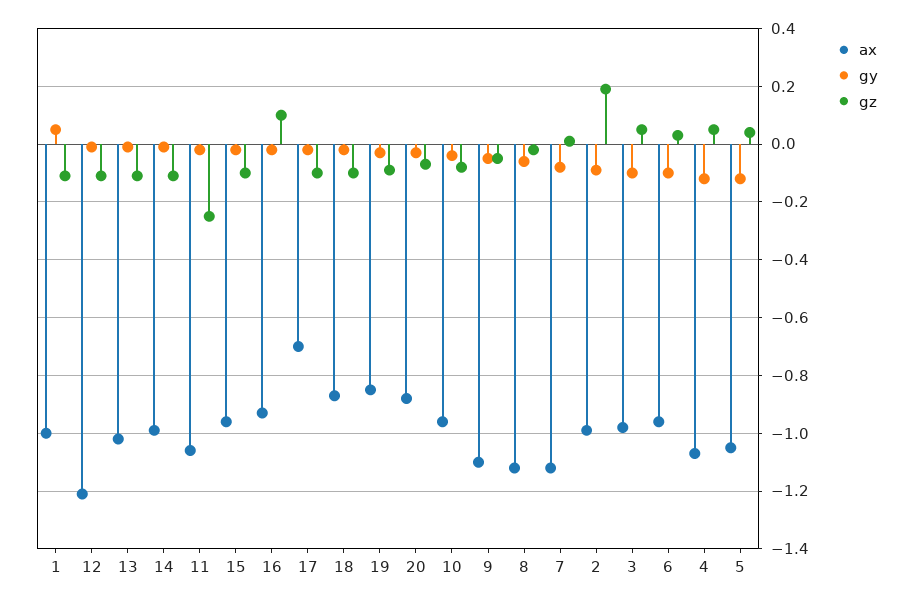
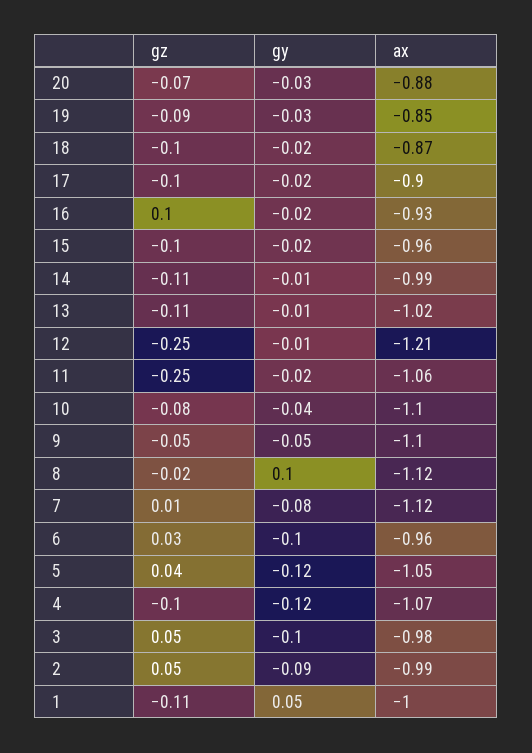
  {
    "ax": {
      "1": -1,
      "12": -1.21,
      "13": -1.02,
      "14": -0.99,
      "11": -1.06,
      "15": -0.96,
      "16": -0.93,
-     "17": -0.7,
+     "17": -0.9,
      "18": -0.87,
      "19": -0.85,
      "20": -0.88,
-     "10": -0.95,
+     "10": -1.1,
      "9": -1.1,
      "8": -1.12,
      "7": -1.12,
      "2": -0.99,
      "3": -0.98,
      "6": -0.96,
      "4": -1.07,
      "5": -1.05
    },
    "gy": {
      "1": 0.05,
      "12": -0.01,
      "13": -0.01,
      "14": -0.01,
      "11": -0.02,
      "15": -0.02,
      "16": -0.02,
      "17": -0.02,
      "18": -0.02,
      "19": -0.03,
      "20": -0.03,
      "10": -0.04,
      "9": -0.05,
-     "8": -0.05,
+     "8": 0.1,
      "7": -0.08,
      "2": -0.09,
      "3": -0.1,
      "6": -0.1,
      "4": -0.12,
      "5": -0.12
    },
    "gz": {
      "1": -0.11,
-     "12": -0.1,
+     "12": -0.25,
      "13": -0.11,
      "14": -0.11,
      "11": -0.25,
      "15": -0.1,
      "16": 0.1,
      "17": -0.1,
      "18": -0.1,
      "19": -0.09,
      "20": -0.07,
      "10": -0.08,
      "9": -0.05,
      "8": -0.02,
      "7": 0.01,
-     "2": 0.2,
+     "2": 0.05,
      "3": 0.05,
      "6": 0.03,
-     "4": 0.05,
+     "4": -0.1,
      "5": 0.04
    }
  }

